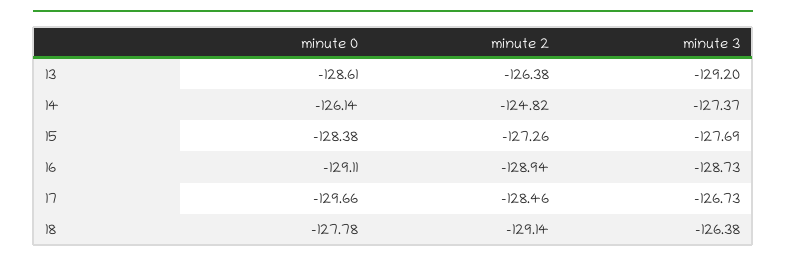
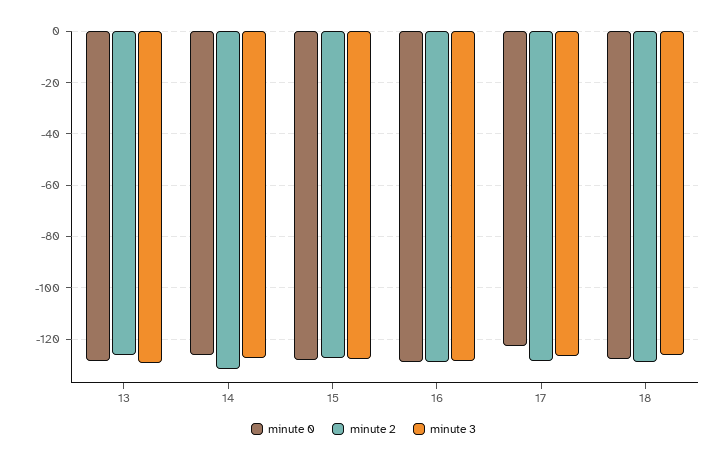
  {
    "minute 0": {
      "13": -128.61,
      "14": -126.14,
      "15": -128.38,
      "16": -129.11,
-     "17": -129.66,
+     "17": -122.5,
      "18": -127.78
    },
    "minute 2": {
      "13": -126.38,
-     "14": -124.82,
+     "14": -132.5,
      "15": -127.26,
      "16": -128.94,
      "17": -128.46,
      "18": -129.14
    },
    "minute 3": {
      "13": -129.2,
      "14": -127.37,
      "15": -127.69,
      "16": -128.73,
      "17": -126.73,
      "18": -126.38
    }
  }

